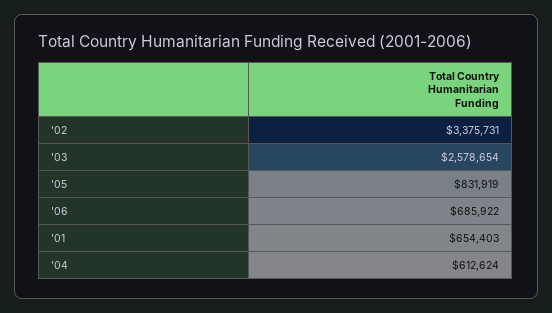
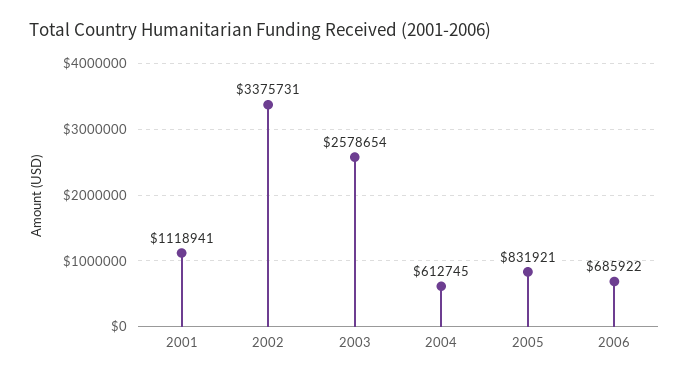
  {
    "'02": 3375731,
    "'03": 2578654,
-   "'05": 831919,
+   "'05": 831921,
    "'06": 685922,
-   "'01": 654403,
+   "'01": 1118941,
-   "'04": 612624
+   "'04": 612745
  }

